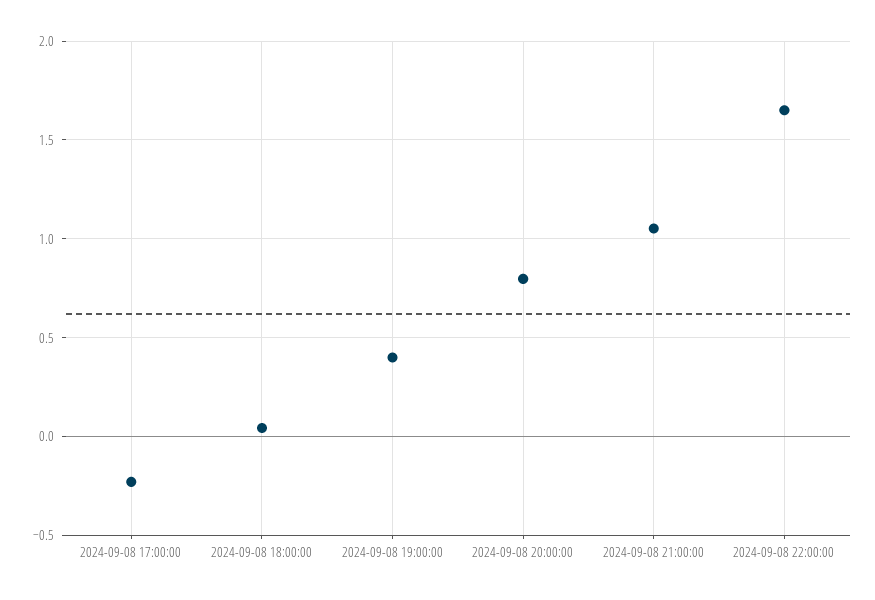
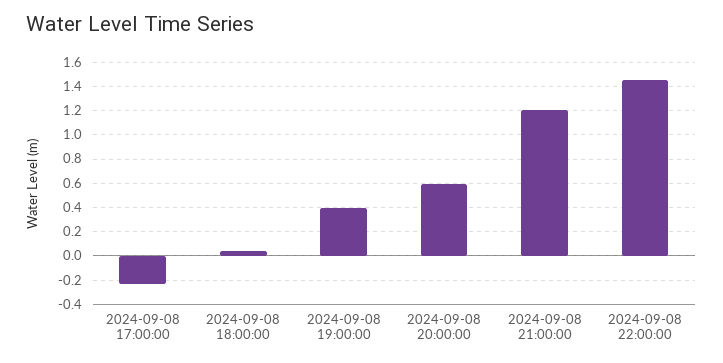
  {
    "2024-09-08 17:00:00": -0.25,
    "2024-09-08 18:00:00": 0.05,
    "2024-09-08 19:00:00": 0.4,
-   "2024-09-08 20:00:00": 0.8,
+   "2024-09-08 20:00:00": 0.6,
-   "2024-09-08 21:00:00": 1.05,
+   "2024-09-08 21:00:00": 1.2,
-   "2024-09-08 22:00:00": 1.65
+   "2024-09-08 22:00:00": 1.45
  }

